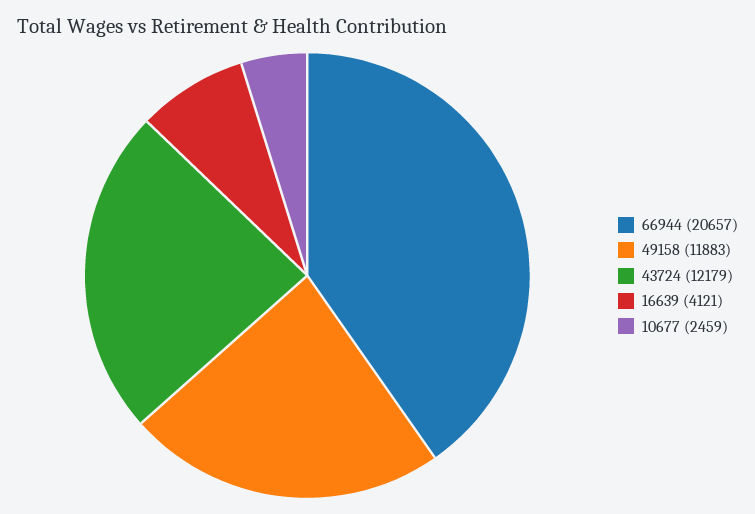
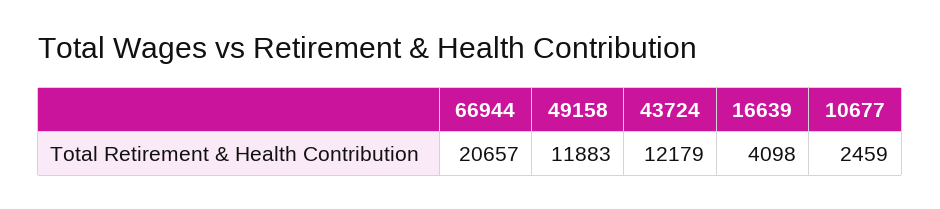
  {
    "66944": 20657,
    "49158": 11883,
    "43724": 12179,
-   "16639": 4121,
+   "16639": 4098,
    "10677": 2459
  }

